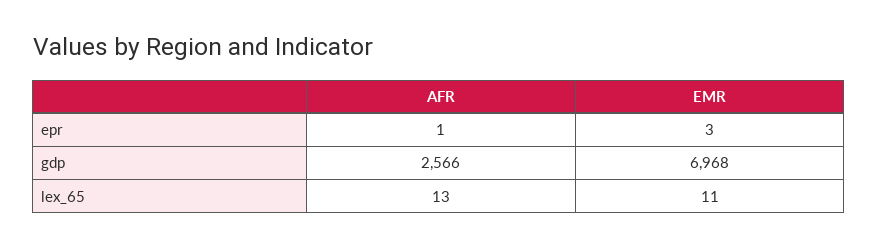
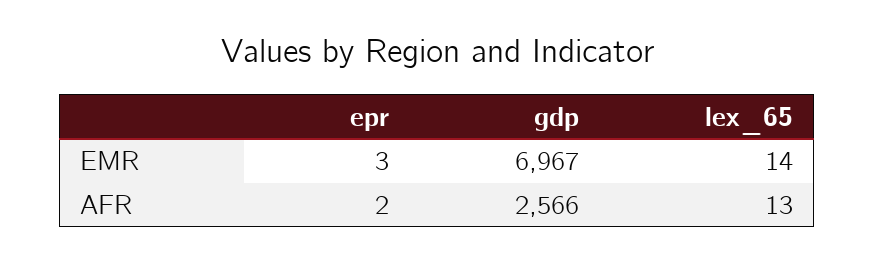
  {
    "AFR": {
-     "epr": 1,
+     "epr": 2,
      "gdp": 2566,
      "lex_65": 13
    },
    "EMR": {
      "epr": 3,
-     "gdp": 6968,
+     "gdp": 6967,
-     "lex_65": 11
+     "lex_65": 14
    }
  }

